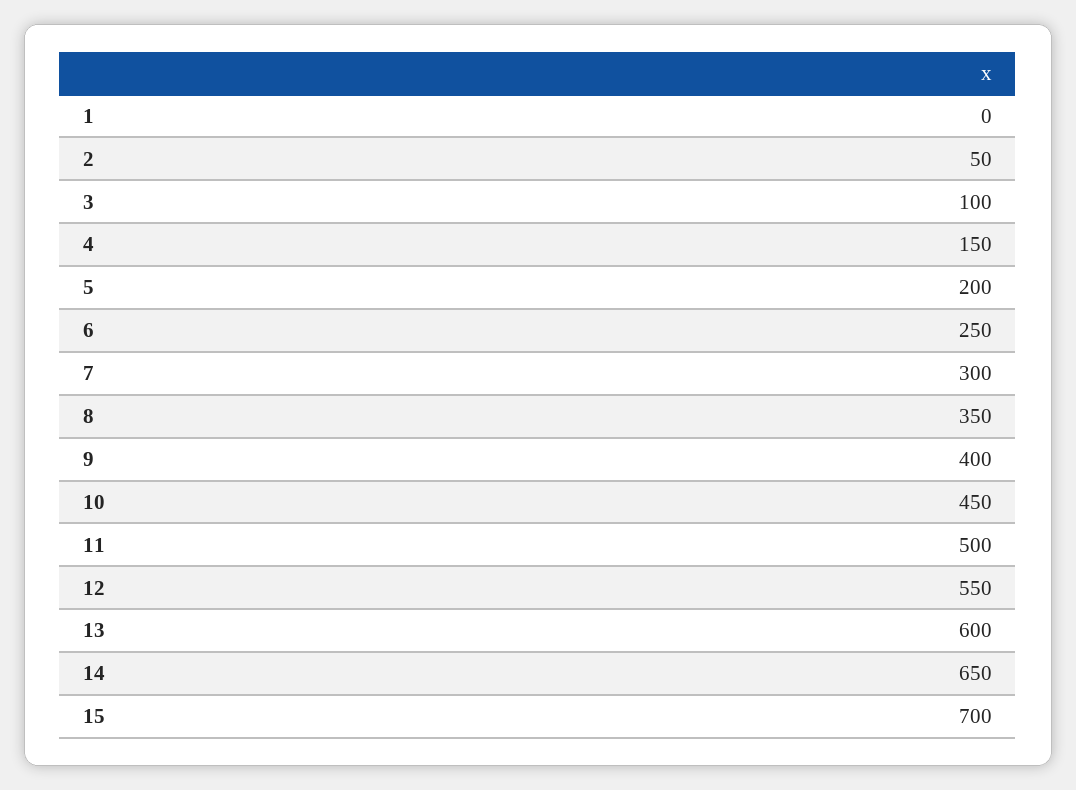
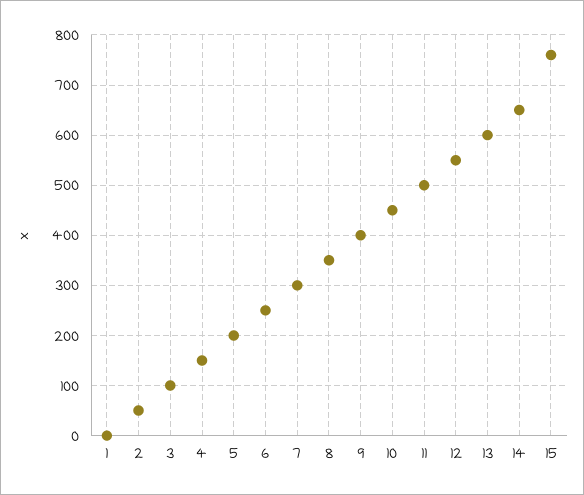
  {
    "1": 0,
    "2": 50,
    "3": 100,
    "4": 150,
    "5": 200,
    "6": 250,
    "7": 300,
    "8": 350,
    "9": 400,
    "10": 450,
    "11": 500,
    "12": 550,
    "13": 600,
    "14": 650,
-   "15": 700
+   "15": 760
  }

